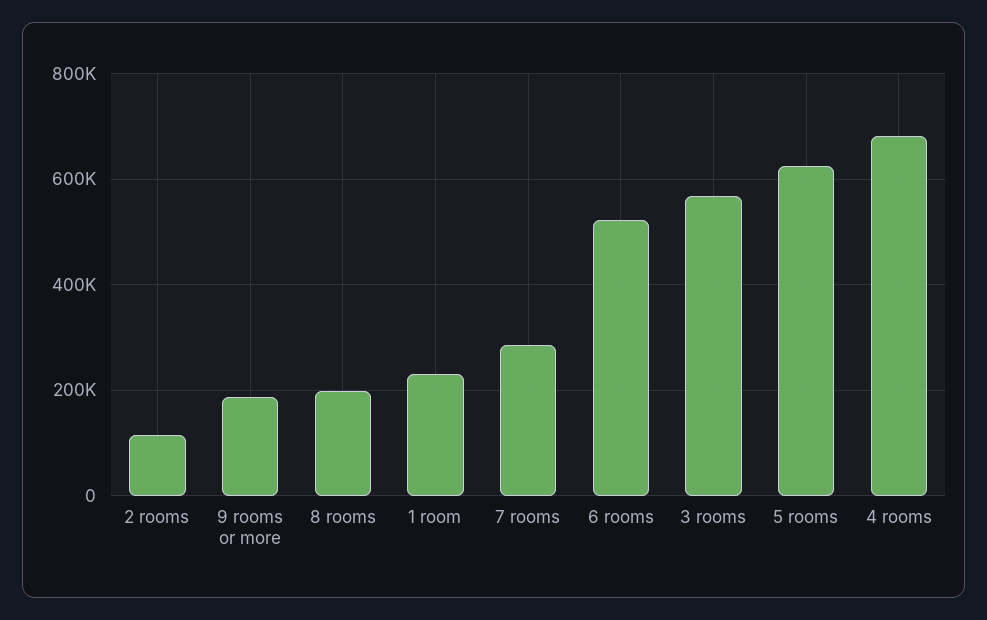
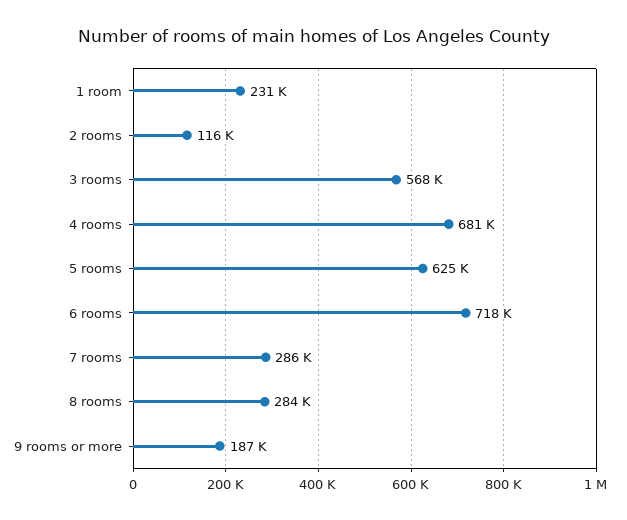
  {
    "2 rooms": 116000,
    "9 rooms or more": 187000,
-   "8 rooms": 200000,
+   "8 rooms": 284000,
    "1 room": 231000,
    "7 rooms": 286000,
-   "6 rooms": 520000,
+   "6 rooms": 718000,
    "3 rooms": 568000,
    "5 rooms": 625000,
    "4 rooms": 681000
  }

